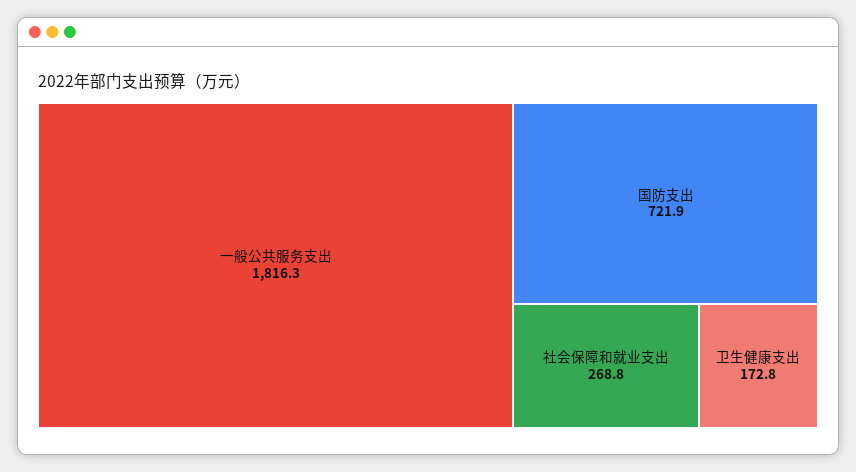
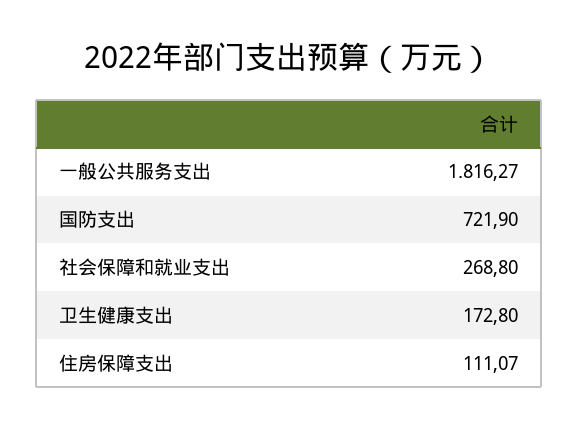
  {
    "一般公共服务支出": 1816.27,
    "国防支出": 721.9,
    "社会保障和就业支出": 268.8,
-   "卫生健康支出": 172.8
+   "卫生健康支出": 172.8,
+   "住房保障支出": 111.07
  }

